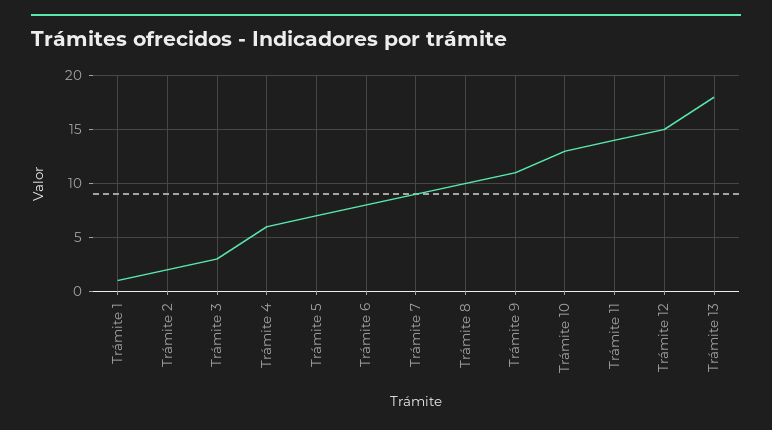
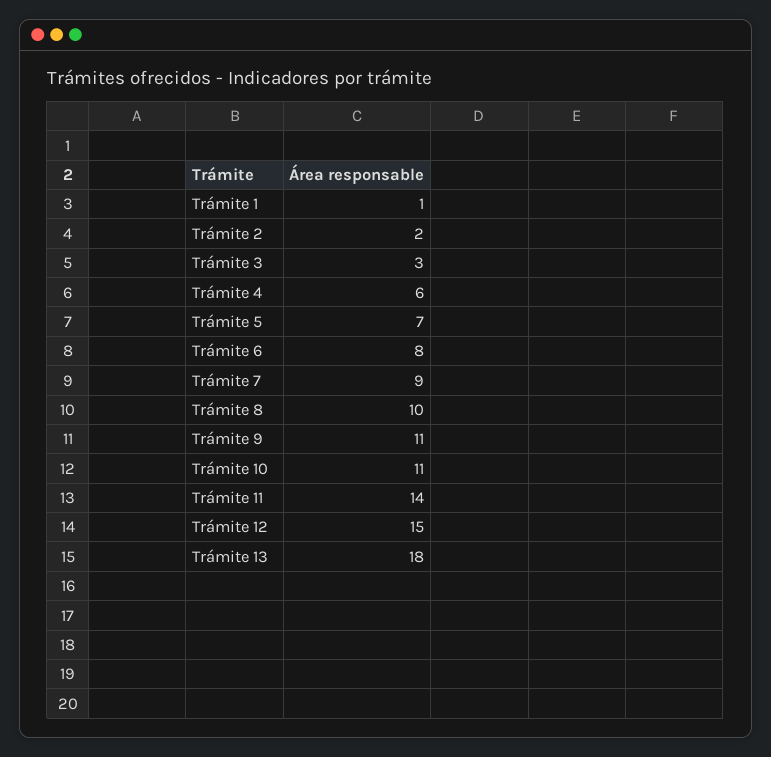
  {
    "Trámite 1": 1,
    "Trámite 2": 2,
    "Trámite 3": 3,
    "Trámite 4": 6,
    "Trámite 5": 7,
    "Trámite 6": 8,
    "Trámite 7": 9,
    "Trámite 8": 10,
    "Trámite 9": 11,
-   "Trámite 10": 13,
+   "Trámite 10": 11,
    "Trámite 11": 14,
    "Trámite 12": 15,
    "Trámite 13": 18
  }

